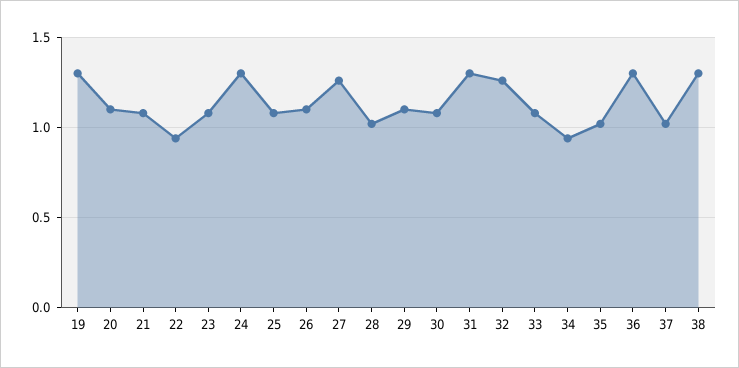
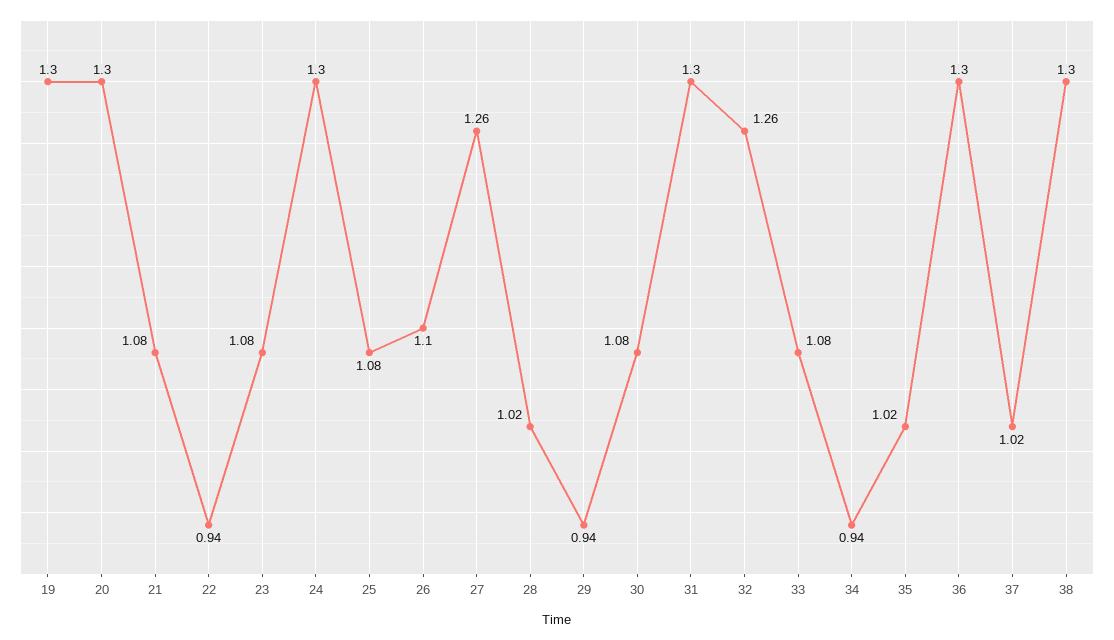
  {
    "19": 1.3,
-   "20": 1.1,
+   "20": 1.3,
    "21": 1.08,
    "22": 0.94,
    "23": 1.08,
    "24": 1.3,
    "25": 1.08,
    "26": 1.1,
    "27": 1.26,
    "28": 1.02,
-   "29": 1.1,
+   "29": 0.94,
    "30": 1.08,
    "31": 1.3,
    "32": 1.26,
    "33": 1.08,
    "34": 0.94,
    "35": 1.02,
    "36": 1.3,
    "37": 1.02,
    "38": 1.3
  }

